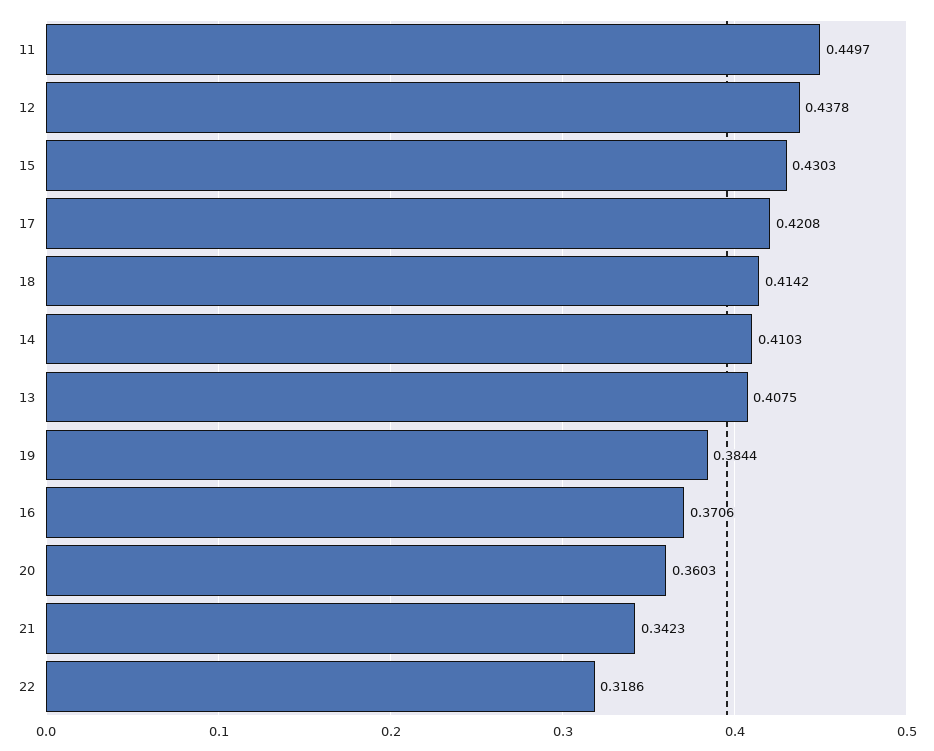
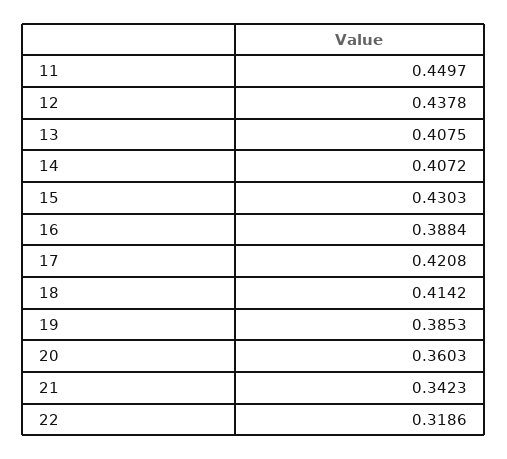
  {
    "11": 0.4497,
    "12": 0.4378,
    "15": 0.4303,
    "17": 0.4208,
    "18": 0.4142,
-   "14": 0.4103,
+   "14": 0.4072,
    "13": 0.4075,
-   "19": 0.3844,
+   "19": 0.3853,
-   "16": 0.3706,
+   "16": 0.3884,
    "20": 0.3603,
    "21": 0.3423,
    "22": 0.3186
  }

